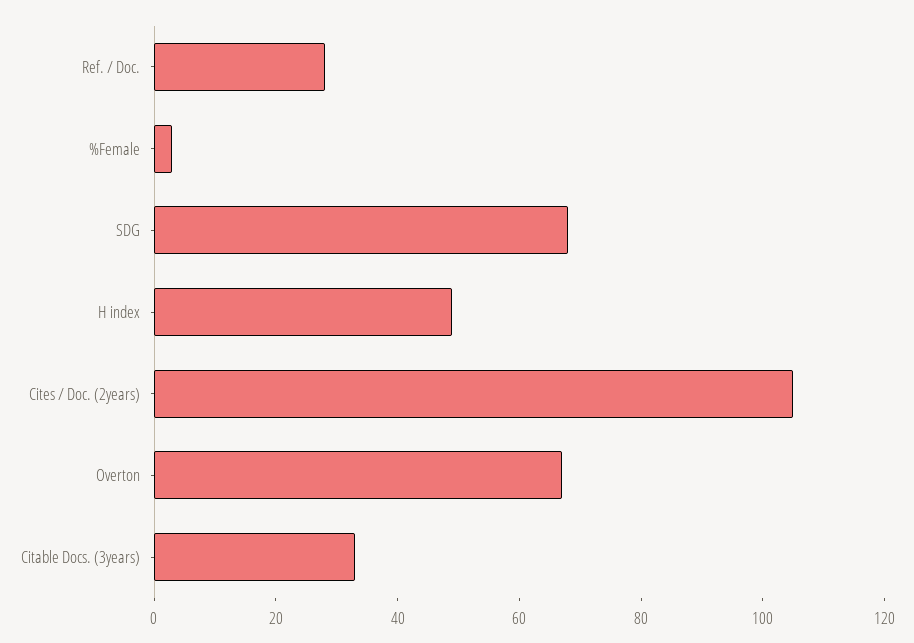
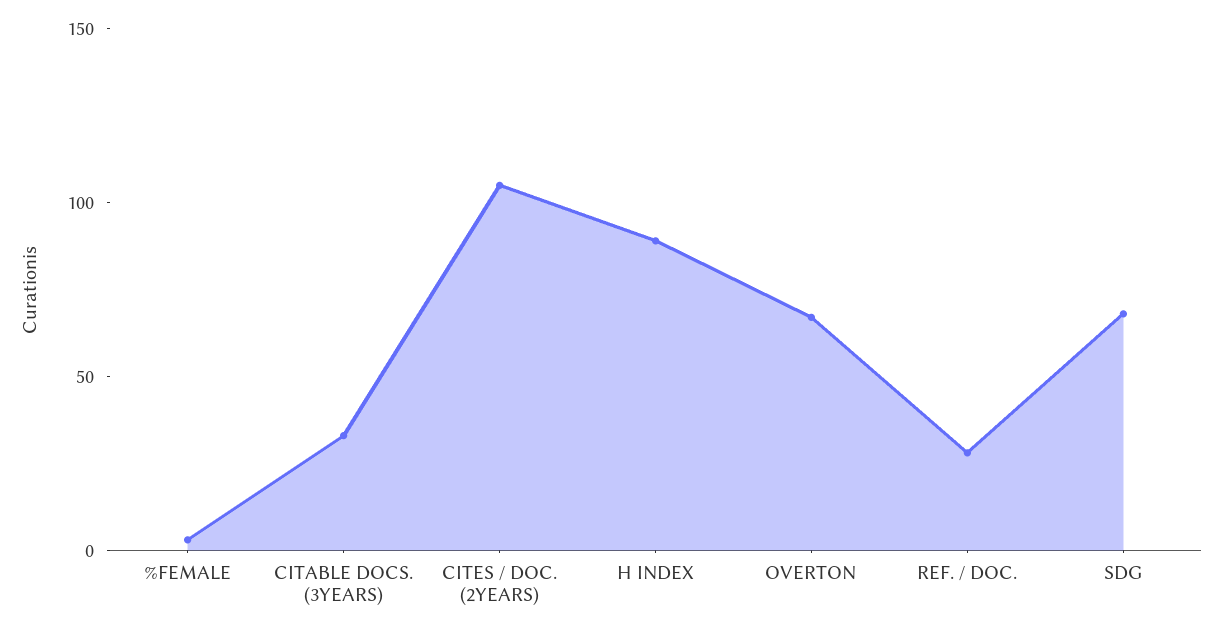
  {
    "Ref. / Doc.": 30,
    "%Female": 5,
    "SDG": 70,
-   "H index": 50,
+   "H index": 90,
    "Cites / Doc. (2years)": 105,
    "Overton": 65,
    "Citable Docs. (3years)": 35
  }

